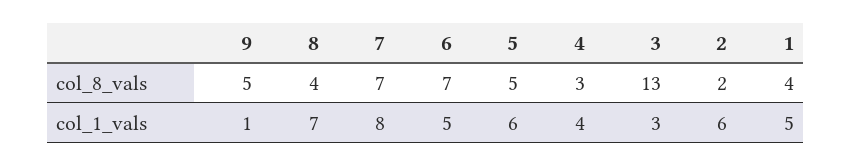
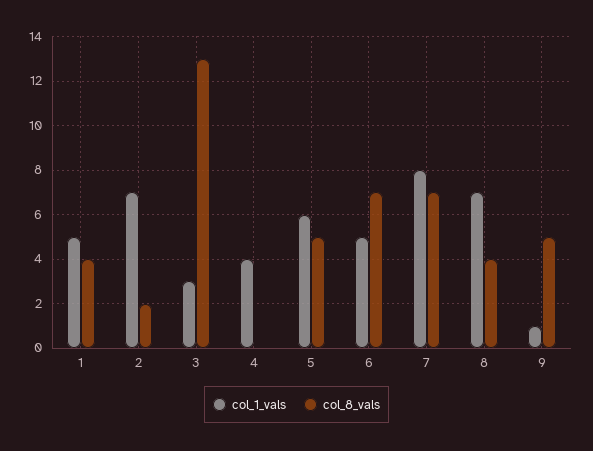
  {
    "col_8_vals": {
      "9": 5,
      "8": 4,
      "7": 7,
      "6": 7,
      "5": 5,
-     "4": 3,
+     "4": 0,
      "3": 13,
      "2": 2,
      "1": 4
    },
    "col_1_vals": {
      "9": 1,
      "8": 7,
      "7": 8,
      "6": 5,
      "5": 6,
      "4": 4,
      "3": 3,
-     "2": 6,
+     "2": 7,
      "1": 5
    }
  }

